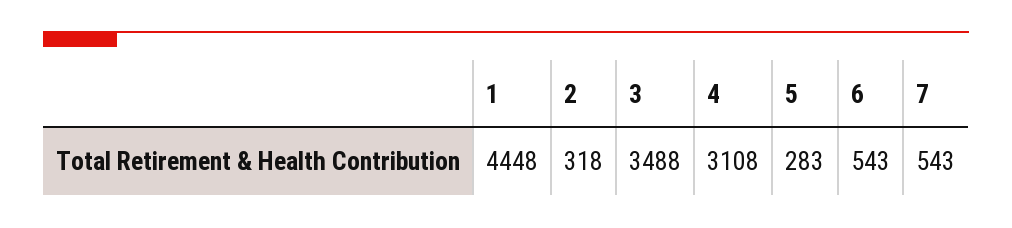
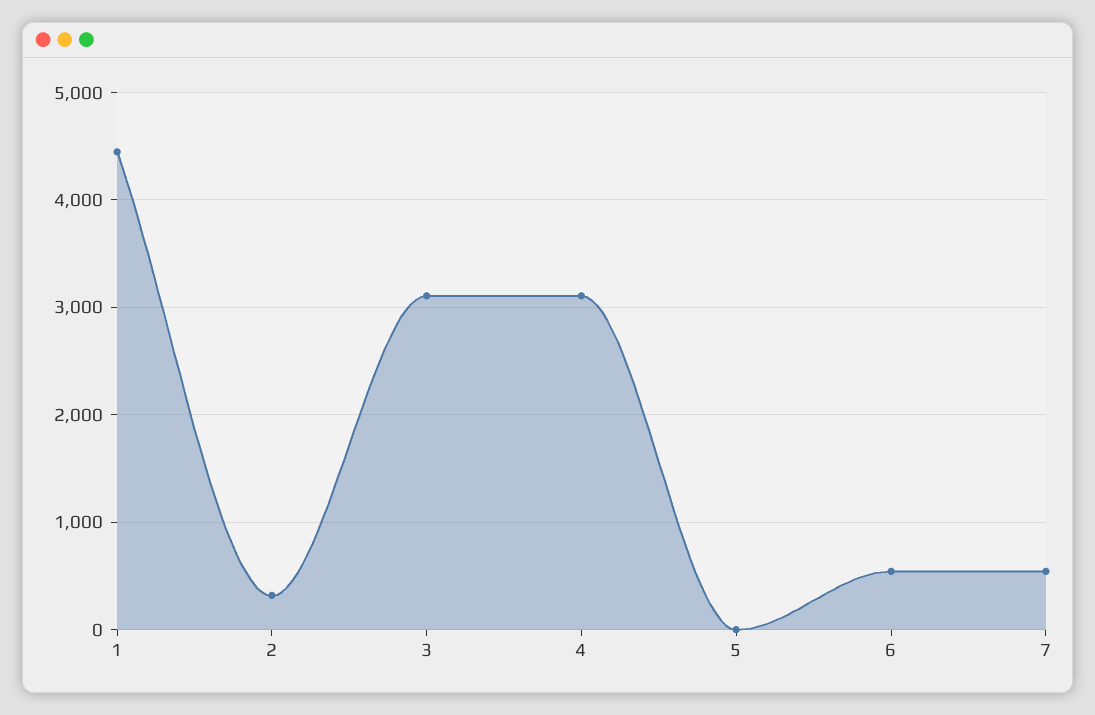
  {
    "1": 4448,
    "2": 318,
-   "3": 3488,
+   "3": 3100,
    "4": 3108,
-   "5": 283,
+   "5": 0,
    "6": 543,
    "7": 543
  }

